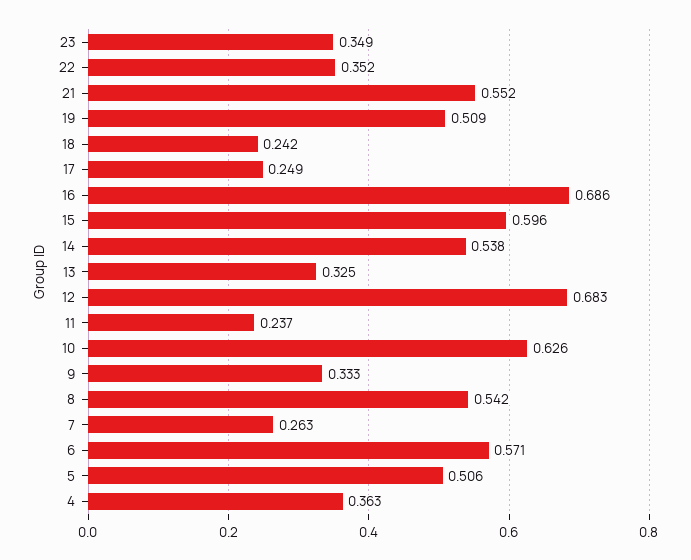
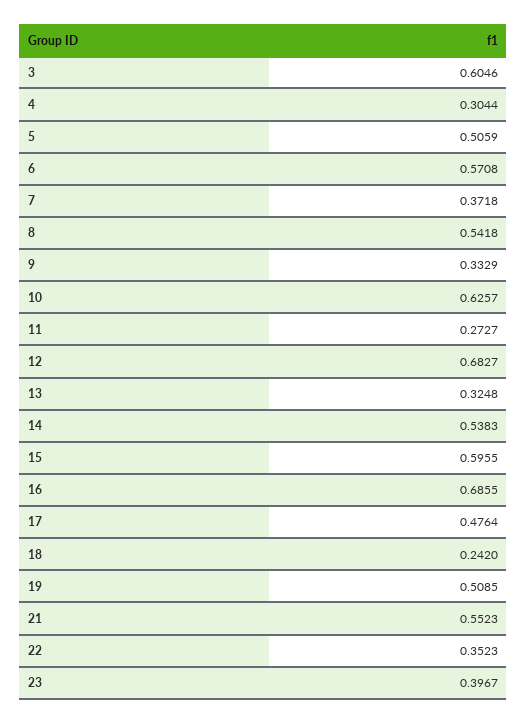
  {
-   "23": 0.349,
+   "23": 0.3967,
    "22": 0.3523,
    "21": 0.5523,
    "19": 0.5085,
    "18": 0.242,
-   "17": 0.249,
+   "17": 0.4764,
    "16": 0.6855,
    "15": 0.5955,
    "14": 0.5383,
    "13": 0.3248,
    "12": 0.6827,
-   "11": 0.237,
+   "11": 0.2727,
    "10": 0.6257,
    "9": 0.3329,
    "8": 0.5418,
-   "7": 0.263,
+   "7": 0.3718,
    "6": 0.5708,
    "5": 0.5059,
-   "4": 0.363
+   "4": 0.3044,
+   "3": 0.6046
  }

